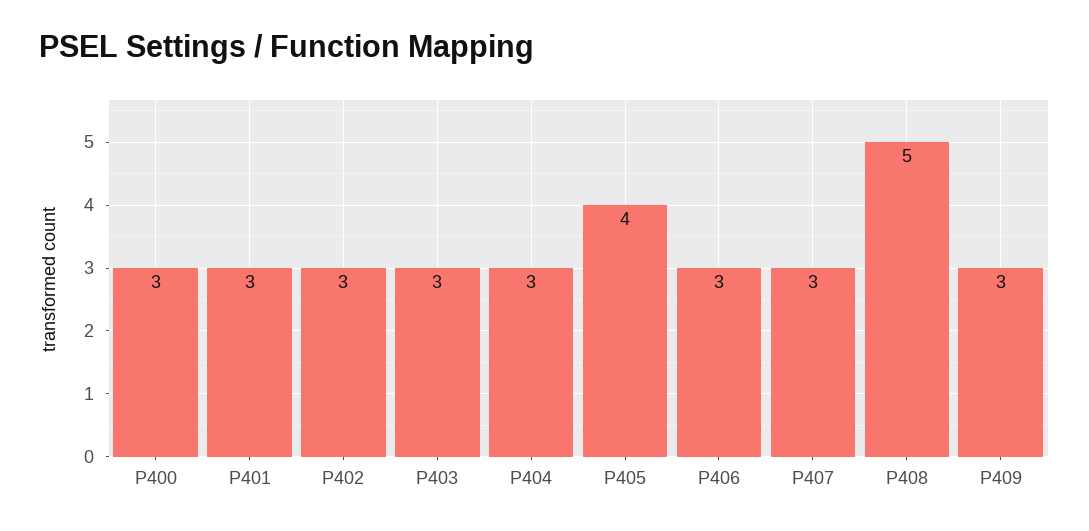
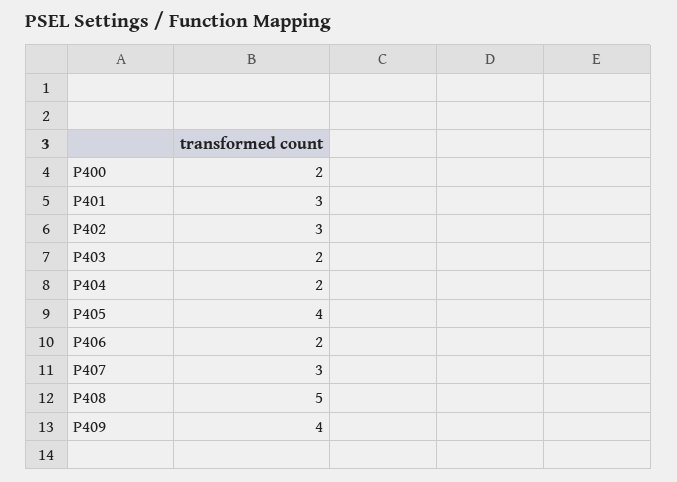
  {
-   "P400": 3,
+   "P400": 2,
    "P401": 3,
    "P402": 3,
-   "P403": 3,
+   "P403": 2,
-   "P404": 3,
+   "P404": 2,
    "P405": 4,
-   "P406": 3,
+   "P406": 2,
    "P407": 3,
    "P408": 5,
-   "P409": 3
+   "P409": 4
  }

